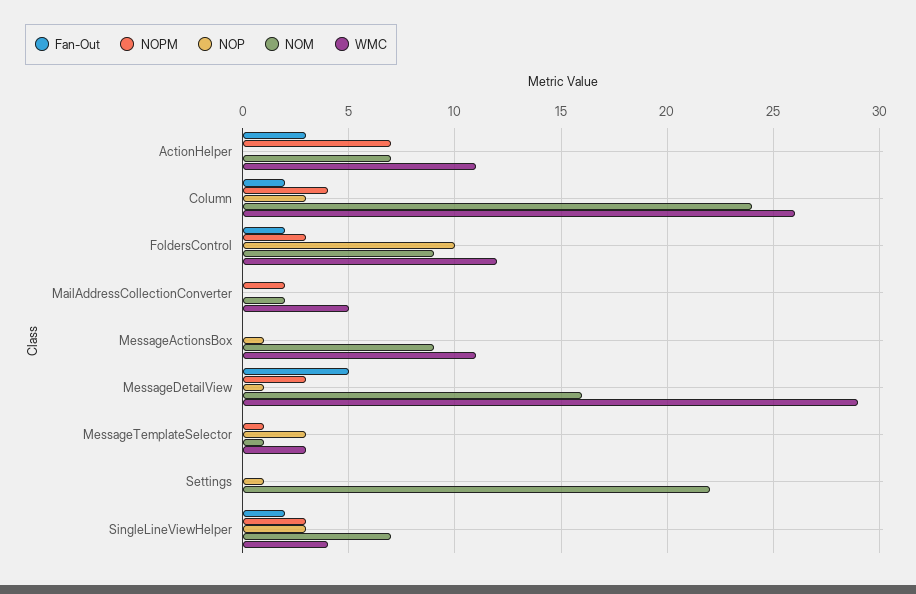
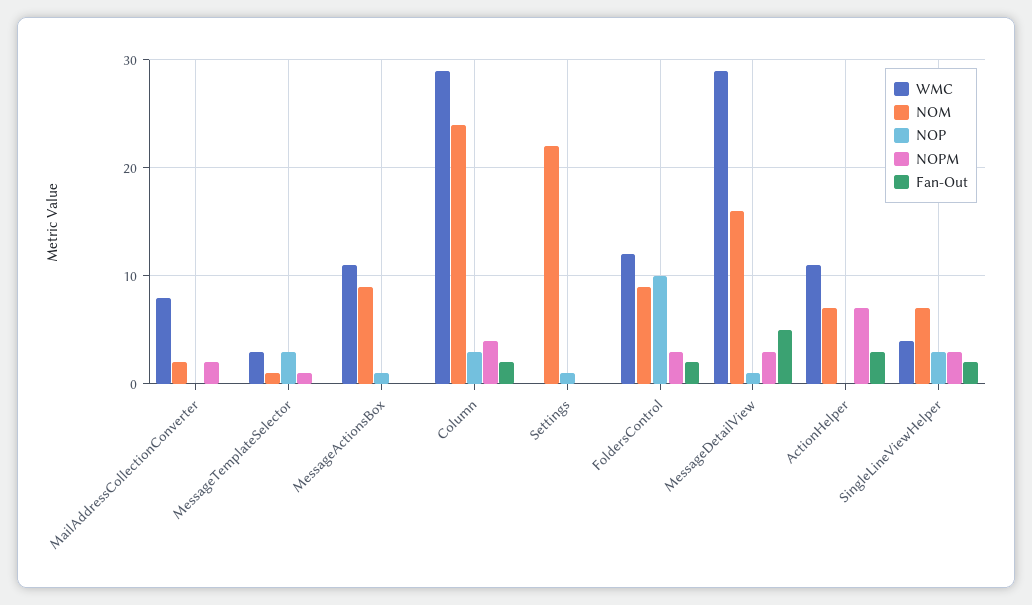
  {
    "Fan-Out": {
      "ActionHelper": 3,
      "Column": 2,
      "FoldersControl": 2,
      "MailAddressCollectionConverter": 0,
      "MessageActionsBox": 0,
      "MessageDetailView": 5,
      "MessageTemplateSelector": 0,
      "Settings": 0,
      "SingleLineViewHelper": 2
    },
    "NOPM": {
      "ActionHelper": 7,
      "Column": 4,
      "FoldersControl": 3,
      "MailAddressCollectionConverter": 2,
      "MessageActionsBox": 0,
      "MessageDetailView": 3,
      "MessageTemplateSelector": 1,
      "Settings": 0,
      "SingleLineViewHelper": 3
    },
    "NOP": {
      "ActionHelper": 0,
      "Column": 3,
      "FoldersControl": 10,
      "MailAddressCollectionConverter": 0,
      "MessageActionsBox": 1,
      "MessageDetailView": 1,
      "MessageTemplateSelector": 3,
      "Settings": 1,
      "SingleLineViewHelper": 3
    },
    "NOM": {
      "ActionHelper": 7,
      "Column": 24,
      "FoldersControl": 9,
      "MailAddressCollectionConverter": 2,
      "MessageActionsBox": 9,
      "MessageDetailView": 16,
      "MessageTemplateSelector": 1,
      "Settings": 22,
      "SingleLineViewHelper": 7
    },
    "WMC": {
      "ActionHelper": 11,
-     "Column": 26,
+     "Column": 29,
      "FoldersControl": 12,
-     "MailAddressCollectionConverter": 5,
+     "MailAddressCollectionConverter": 8,
      "MessageActionsBox": 11,
      "MessageDetailView": 29,
      "MessageTemplateSelector": 3,
      "Settings": 0,
      "SingleLineViewHelper": 4
    }
  }

